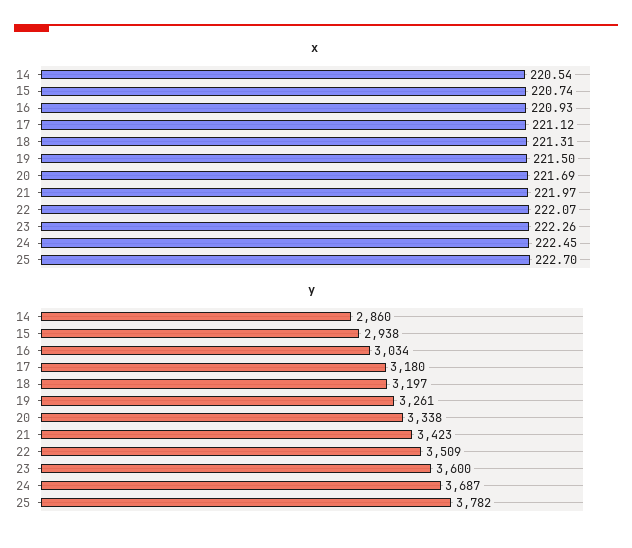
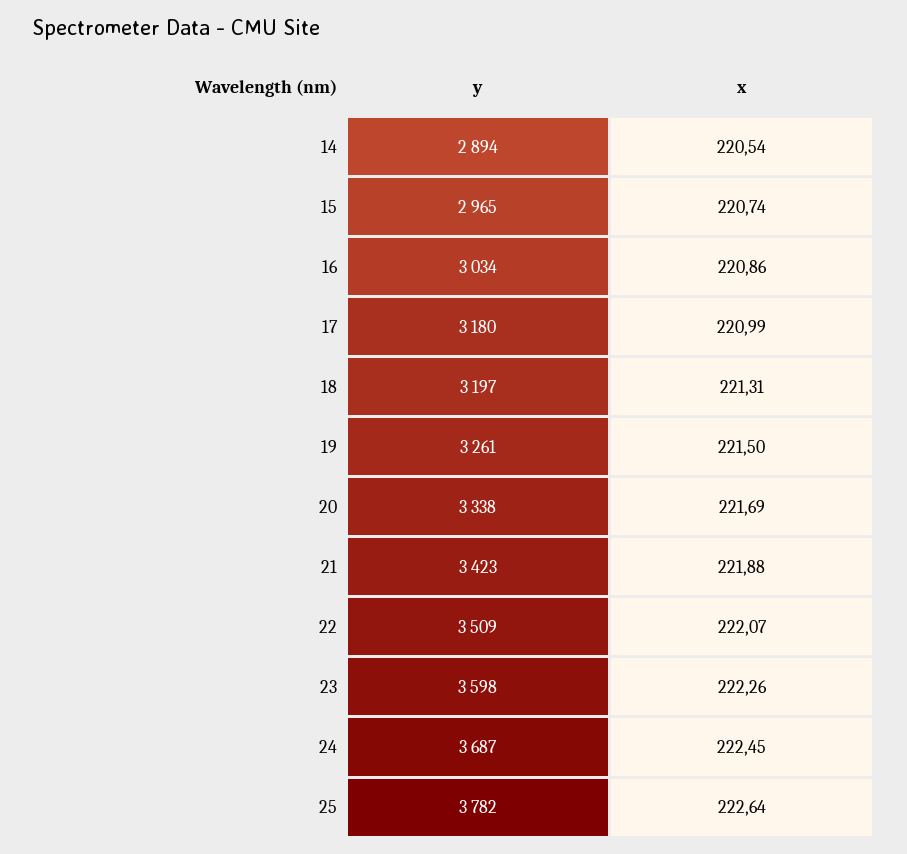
  {
    "x": {
      "14": 220.54,
      "15": 220.74,
-     "16": 220.93,
+     "16": 220.86,
-     "17": 221.12,
+     "17": 220.99,
      "18": 221.31,
      "19": 221.5,
      "20": 221.69,
-     "21": 221.97,
+     "21": 221.88,
      "22": 222.07,
      "23": 222.26,
      "24": 222.45,
-     "25": 222.7
+     "25": 222.64
    },
    "y": {
-     "14": 2860,
+     "14": 2894,
-     "15": 2938,
+     "15": 2965,
      "16": 3034,
      "17": 3180,
      "18": 3197,
      "19": 3261,
      "20": 3338,
      "21": 3423,
      "22": 3509,
-     "23": 3600,
+     "23": 3598,
      "24": 3687,
      "25": 3782
    }
  }

